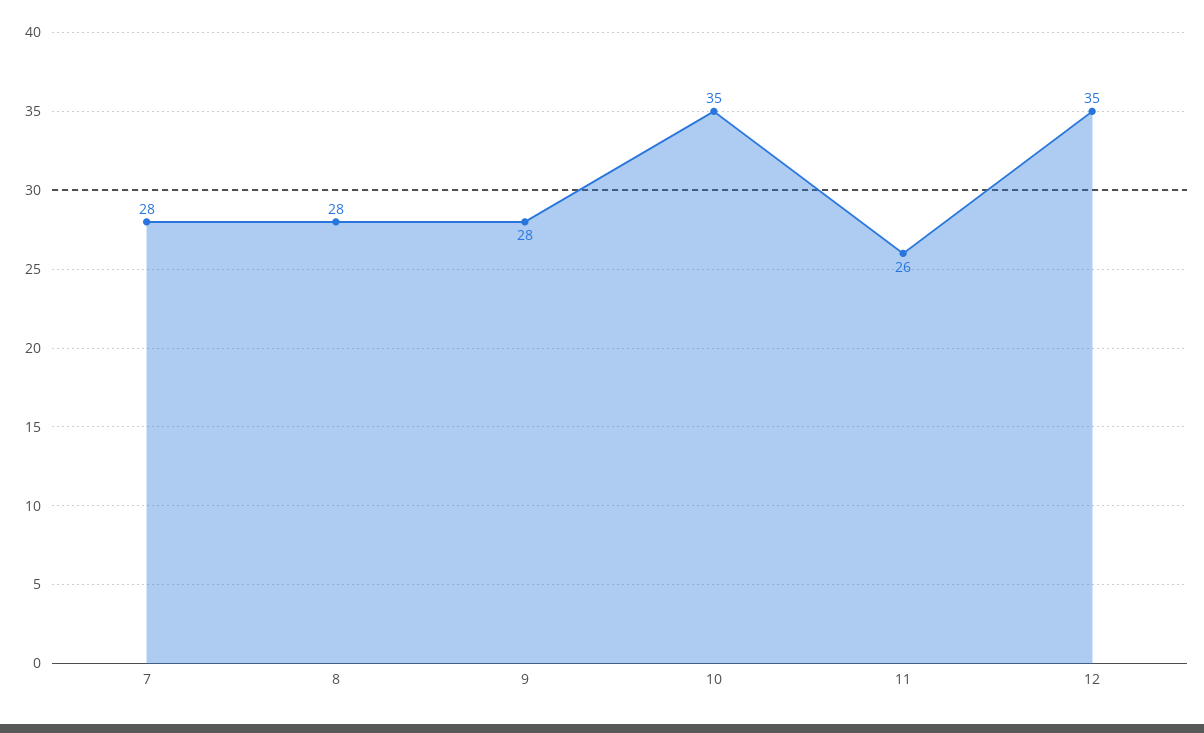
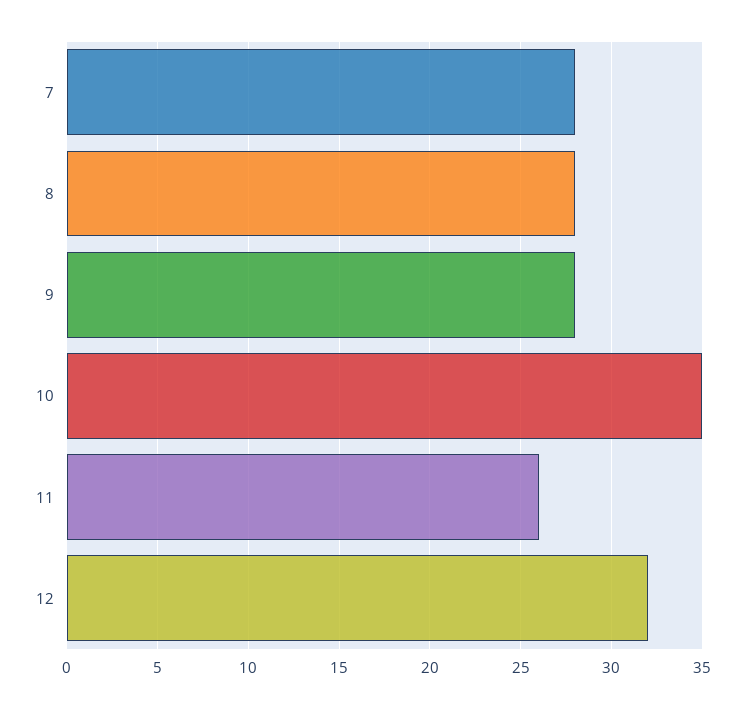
  {
    "7": 28,
    "8": 28,
    "9": 28,
    "10": 35,
    "11": 26,
-   "12": 35
+   "12": 32
  }

